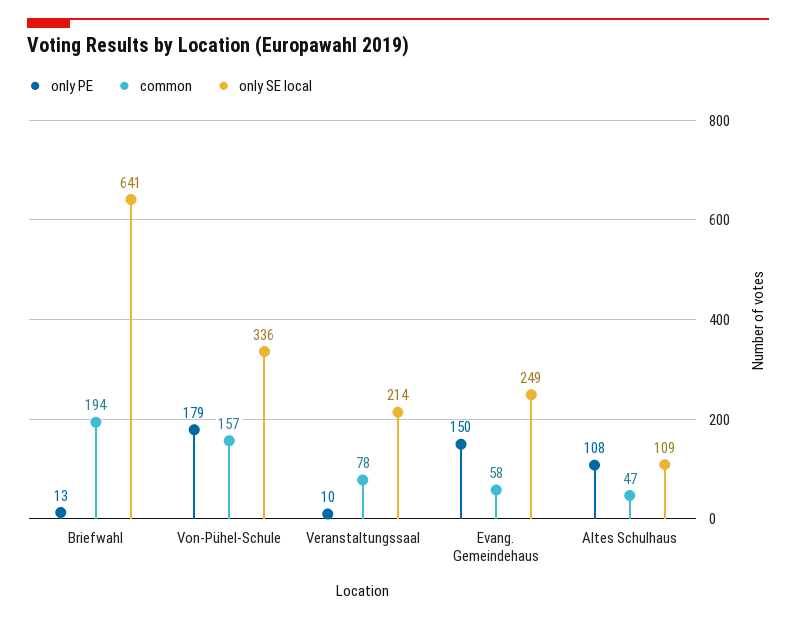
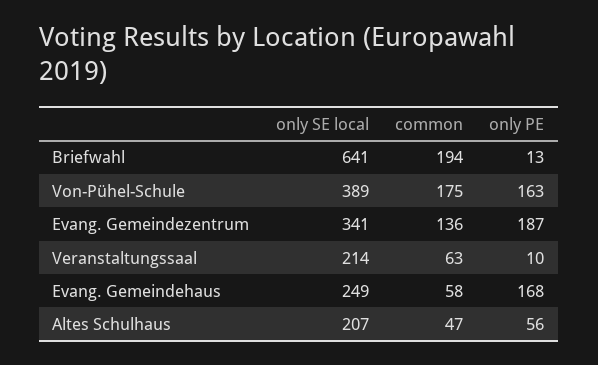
  {
    "only PE": {
      "Briefwahl": 13,
-     "Von-Pühel-Schule": 179,
+     "Von-Pühel-Schule": 163,
      "Veranstaltungssaal": 10,
-     "Evang. Gemeindehaus": 150,
+     "Evang. Gemeindehaus": 168,
-     "Altes Schulhaus": 108
+     "Altes Schulhaus": 56,
+     "Evang. Gemeindezentrum": 187
    },
    "common": {
      "Briefwahl": 194,
-     "Von-Pühel-Schule": 157,
+     "Von-Pühel-Schule": 175,
-     "Veranstaltungssaal": 78,
+     "Veranstaltungssaal": 63,
      "Evang. Gemeindehaus": 58,
-     "Altes Schulhaus": 47
+     "Altes Schulhaus": 47,
+     "Evang. Gemeindezentrum": 136
    },
    "only SE local": {
      "Briefwahl": 641,
-     "Von-Pühel-Schule": 336,
+     "Von-Pühel-Schule": 389,
      "Veranstaltungssaal": 214,
      "Evang. Gemeindehaus": 249,
-     "Altes Schulhaus": 109
+     "Altes Schulhaus": 207,
+     "Evang. Gemeindezentrum": 341
    }
  }

